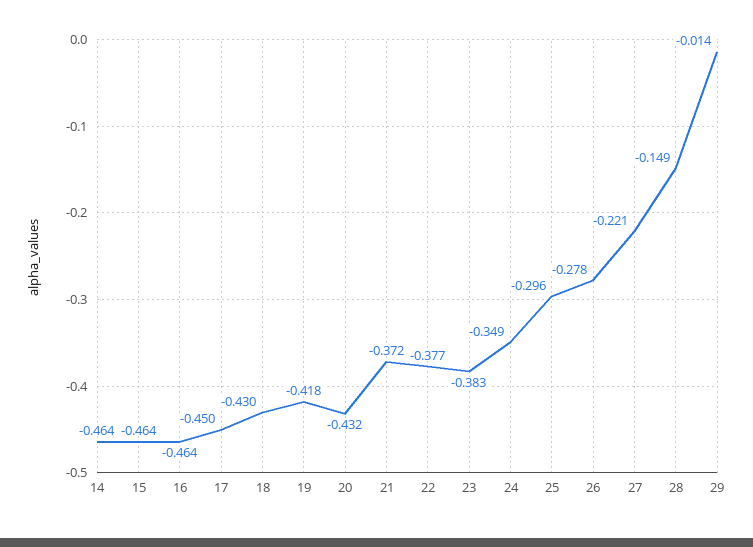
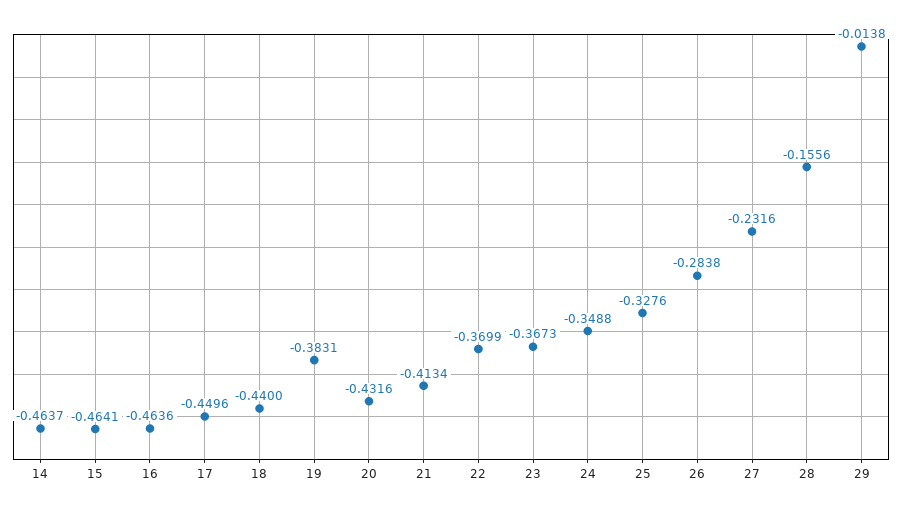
  {
    "14": -0.4637,
    "15": -0.4641,
    "16": -0.4636,
    "17": -0.4496,
-   "18": -0.43,
+   "18": -0.44,
-   "19": -0.418,
+   "19": -0.3831,
    "20": -0.4316,
-   "21": -0.372,
+   "21": -0.4134,
-   "22": -0.377,
+   "22": -0.3699,
-   "23": -0.383,
+   "23": -0.3673,
    "24": -0.3488,
-   "25": -0.296,
+   "25": -0.3276,
-   "26": -0.278,
+   "26": -0.2838,
-   "27": -0.221,
+   "27": -0.2316,
-   "28": -0.149,
+   "28": -0.1556,
    "29": -0.0138
  }

